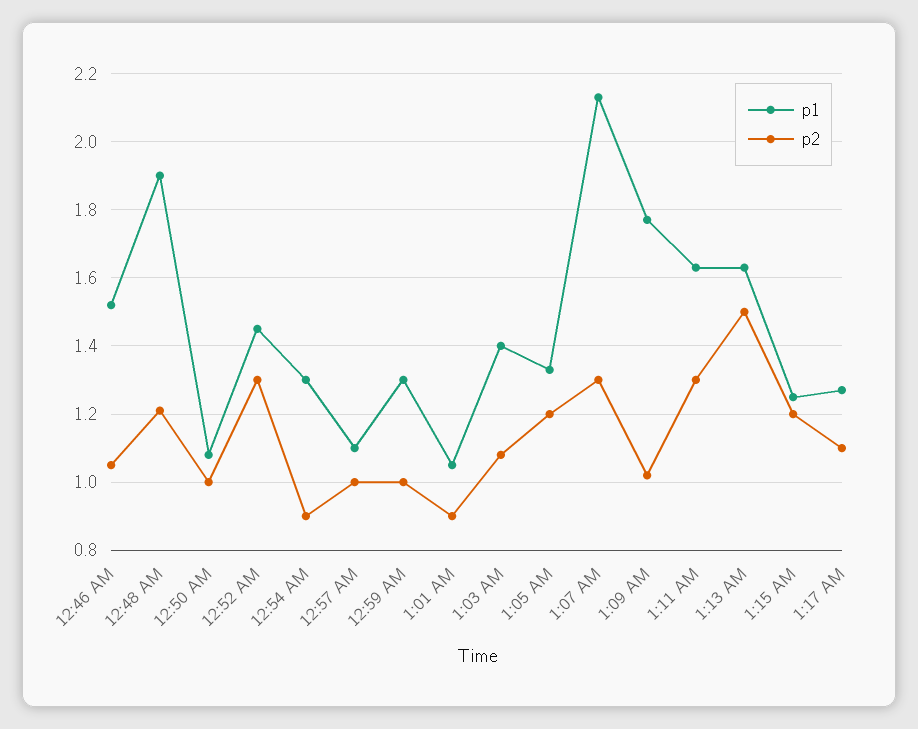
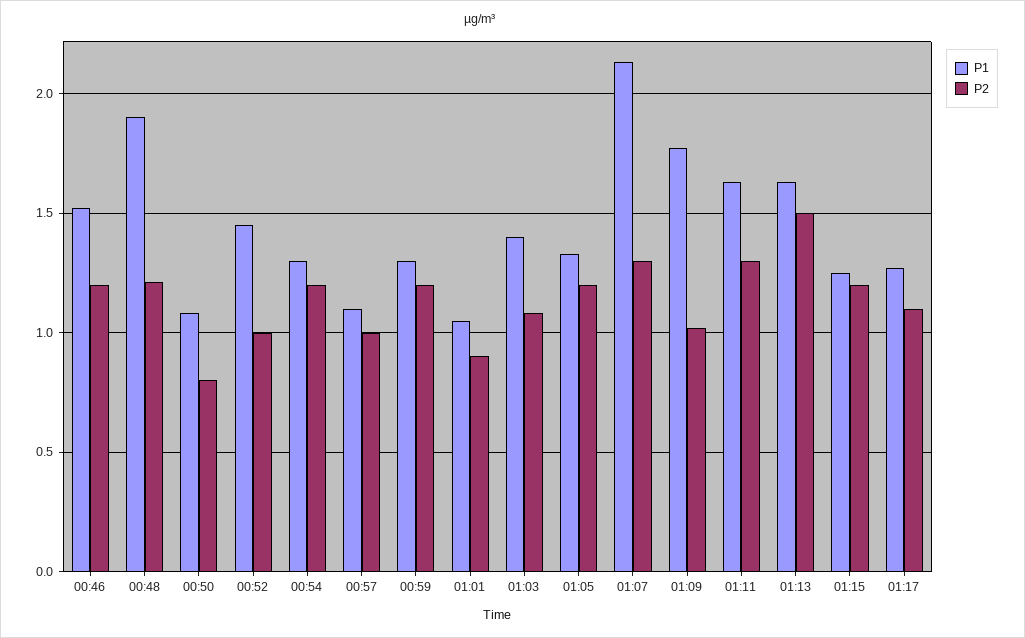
  {
    "p1": {
      "12:46 AM": 1.5,
      "12:48 AM": 1.9,
      "12:50 AM": 1.1,
      "12:52 AM": 1.45,
      "12:54 AM": 1.3,
      "12:57 AM": 1.1,
      "12:59 AM": 1.3,
      "1:01 AM": 1.05,
      "1:03 AM": 1.4,
      "1:05 AM": 1.35,
      "1:07 AM": 2.15,
      "1:09 AM": 1.75,
      "1:11 AM": 1.65,
      "1:13 AM": 1.65,
      "1:15 AM": 1.25,
      "1:17 AM": 1.25
    },
    "p2": {
-     "12:46 AM": 1.05,
+     "12:46 AM": 1.2,
      "12:48 AM": 1.2,
-     "12:50 AM": 1,
+     "12:50 AM": 0.8,
-     "12:52 AM": 1.3,
+     "12:52 AM": 1,
-     "12:54 AM": 0.9,
+     "12:54 AM": 1.2,
      "12:57 AM": 1,
-     "12:59 AM": 1,
+     "12:59 AM": 1.2,
      "1:01 AM": 0.9,
      "1:03 AM": 1.1,
      "1:05 AM": 1.2,
      "1:07 AM": 1.3,
      "1:09 AM": 1,
      "1:11 AM": 1.3,
      "1:13 AM": 1.5,
      "1:15 AM": 1.2,
      "1:17 AM": 1.1
    }
  }

